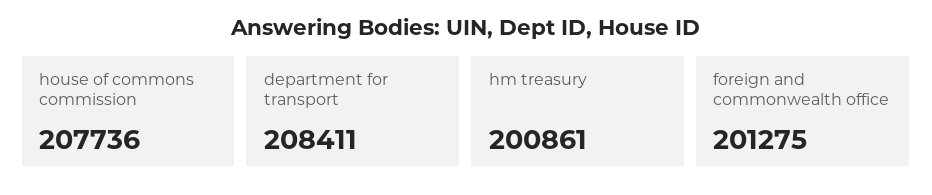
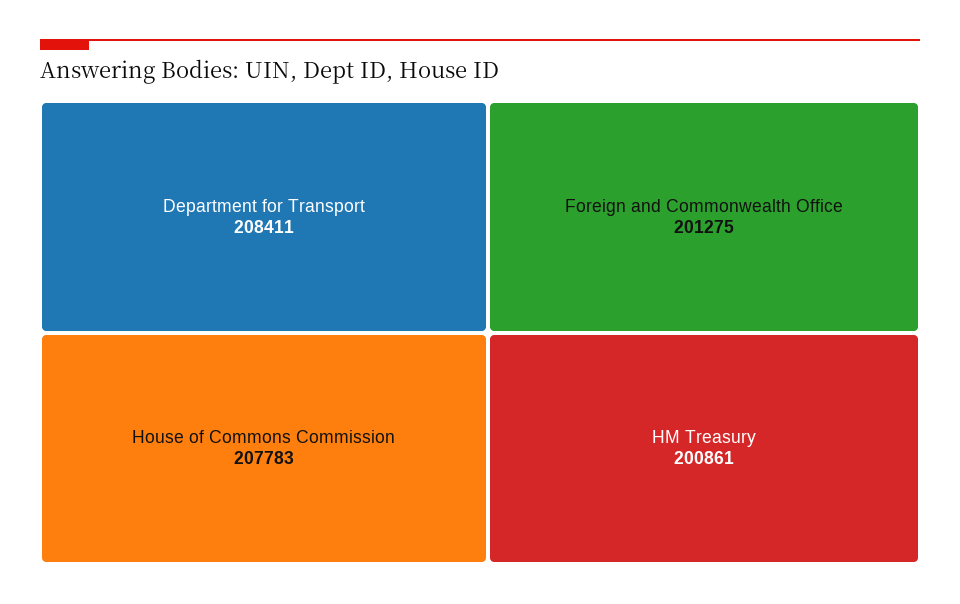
  {
-   "house of commons commission": 207736,
+   "house of commons commission": 207783,
    "department for transport": 208411,
    "hm treasury": 200861,
    "foreign and commonwealth office": 201275
  }

